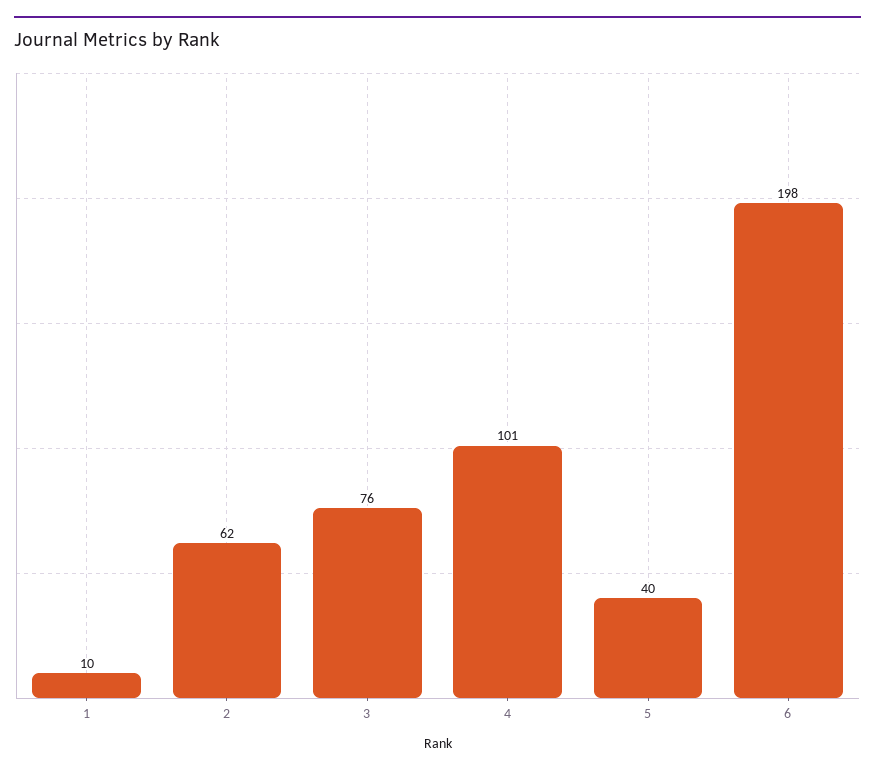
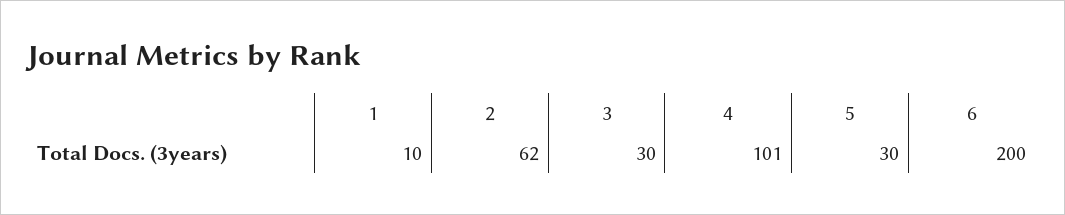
  {
    "1": 10,
    "2": 62,
-   "3": 76,
+   "3": 30,
    "4": 101,
-   "5": 40,
+   "5": 30,
-   "6": 198
+   "6": 200
  }

